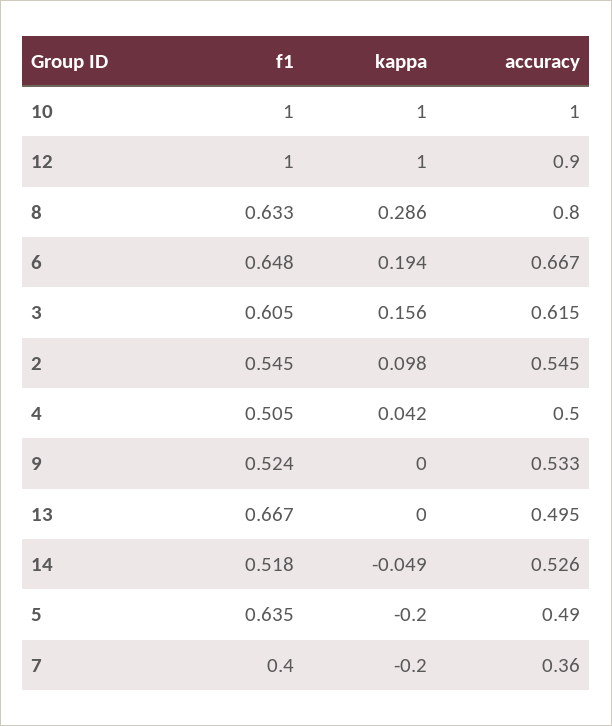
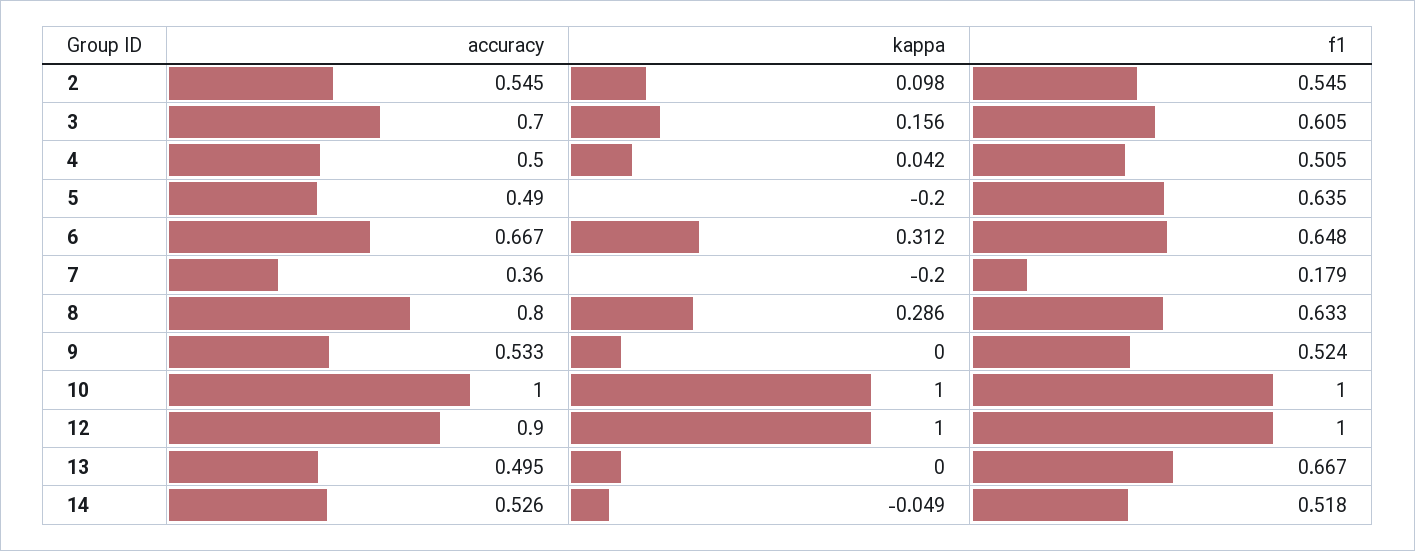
  {
    "f1": {
      "10": 1,
      "12": 1,
      "8": 0.633,
      "6": 0.648,
      "3": 0.605,
      "2": 0.545,
      "4": 0.505,
      "9": 0.524,
      "13": 0.667,
      "14": 0.518,
      "5": 0.635,
-     "7": 0.4
+     "7": 0.179
    },
    "kappa": {
      "10": 1,
      "12": 1,
      "8": 0.286,
-     "6": 0.194,
+     "6": 0.312,
      "3": 0.156,
      "2": 0.098,
      "4": 0.042,
      "9": 0,
      "13": 0,
      "14": -0.049,
      "5": -0.2,
      "7": -0.2
    },
    "accuracy": {
      "10": 1,
      "12": 0.9,
      "8": 0.8,
      "6": 0.667,
-     "3": 0.615,
+     "3": 0.7,
      "2": 0.545,
      "4": 0.5,
      "9": 0.533,
      "13": 0.495,
      "14": 0.526,
      "5": 0.49,
      "7": 0.36
    }
  }

